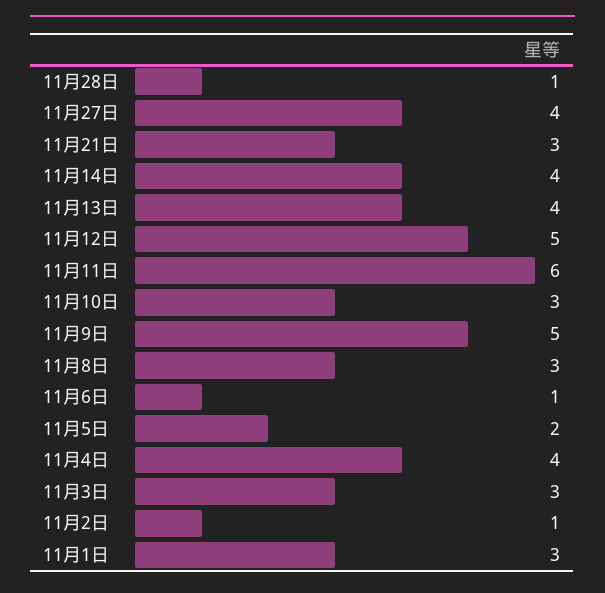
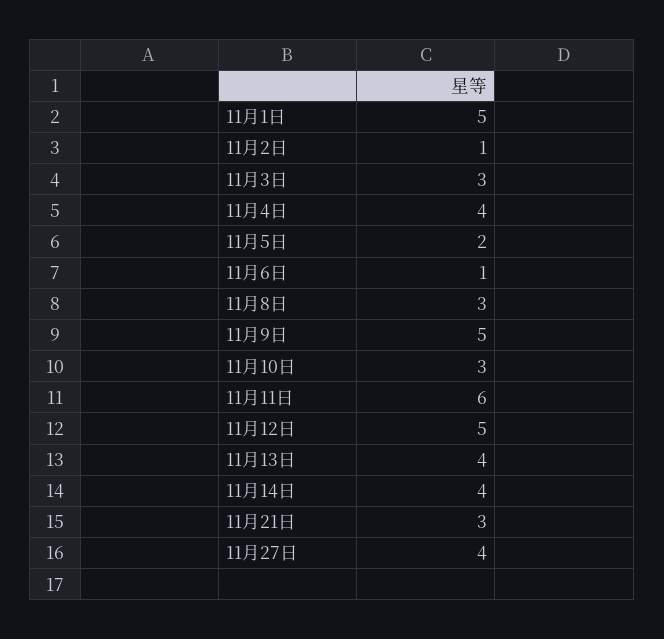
  {
-   "11月28日": 1,
    "11月27日": 4,
    "11月21日": 3,
    "11月14日": 4,
    "11月13日": 4,
    "11月12日": 5,
    "11月11日": 6,
    "11月10日": 3,
    "11月9日": 5,
    "11月8日": 3,
    "11月6日": 1,
    "11月5日": 2,
    "11月4日": 4,
    "11月3日": 3,
    "11月2日": 1,
-   "11月1日": 3
+   "11月1日": 5
  }

